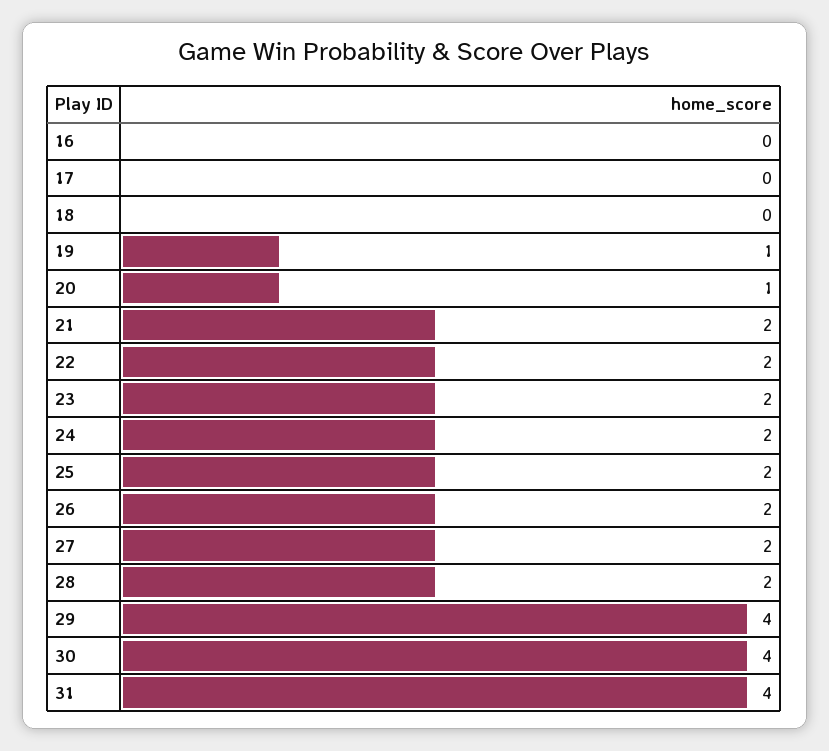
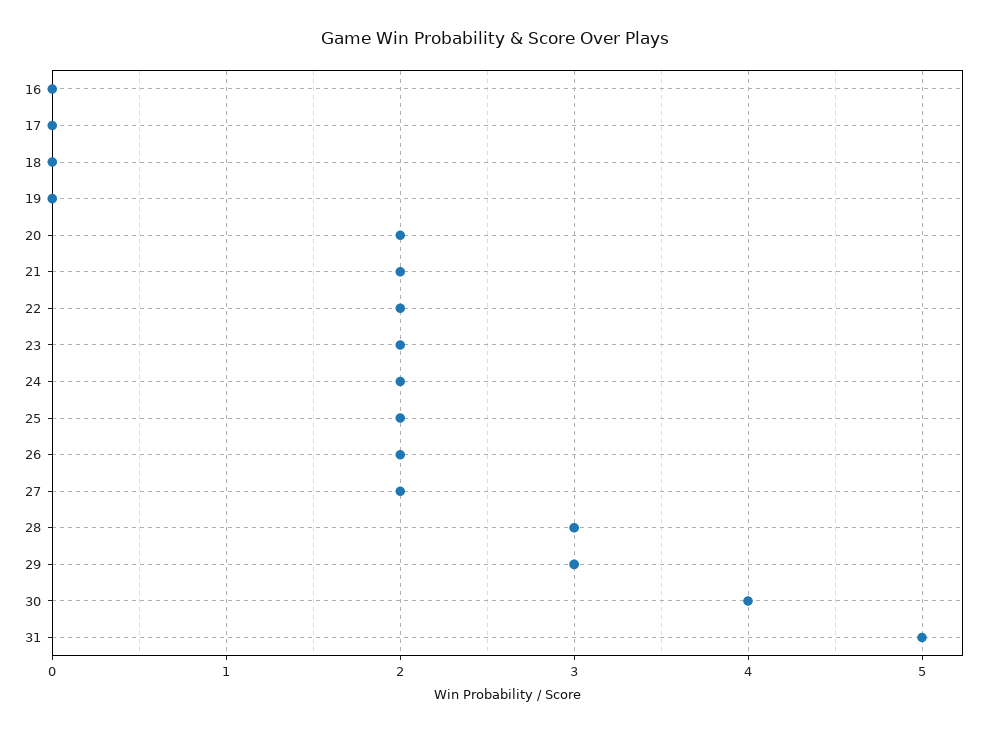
  {
    "16": 0,
    "17": 0,
    "18": 0,
-   "19": 1,
+   "19": 0,
-   "20": 1,
+   "20": 2,
    "21": 2,
    "22": 2,
    "23": 2,
    "24": 2,
    "25": 2,
    "26": 2,
    "27": 2,
-   "28": 2,
+   "28": 3,
-   "29": 4,
+   "29": 3,
    "30": 4,
-   "31": 4
+   "31": 5
  }

